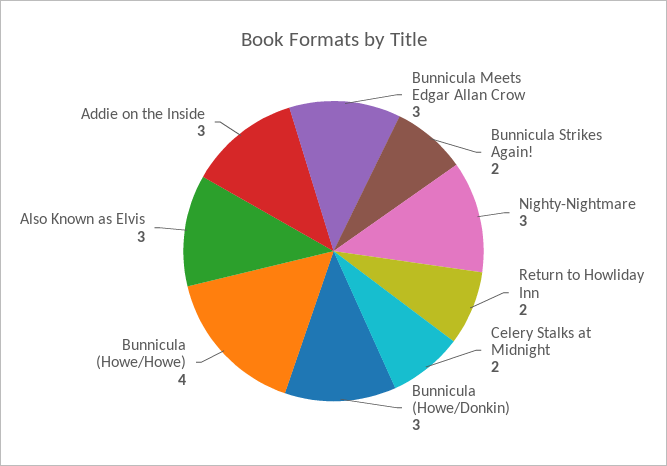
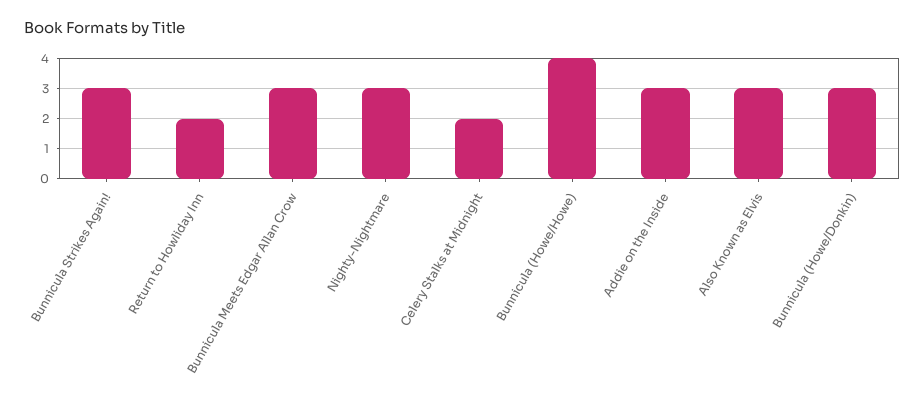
  {
    "Bunnicula Meets Edgar Allan Crow": 3,
-   "Bunnicula Strikes Again!": 2,
+   "Bunnicula Strikes Again!": 3,
    "Nighty-Nightmare": 3,
    "Return to Howliday Inn": 2,
    "Celery Stalks at Midnight": 2,
    "Bunnicula (Howe/Donkin)": 3,
    "Bunnicula (Howe/Howe)": 4,
    "Also Known as Elvis": 3,
    "Addie on the Inside": 3
  }

